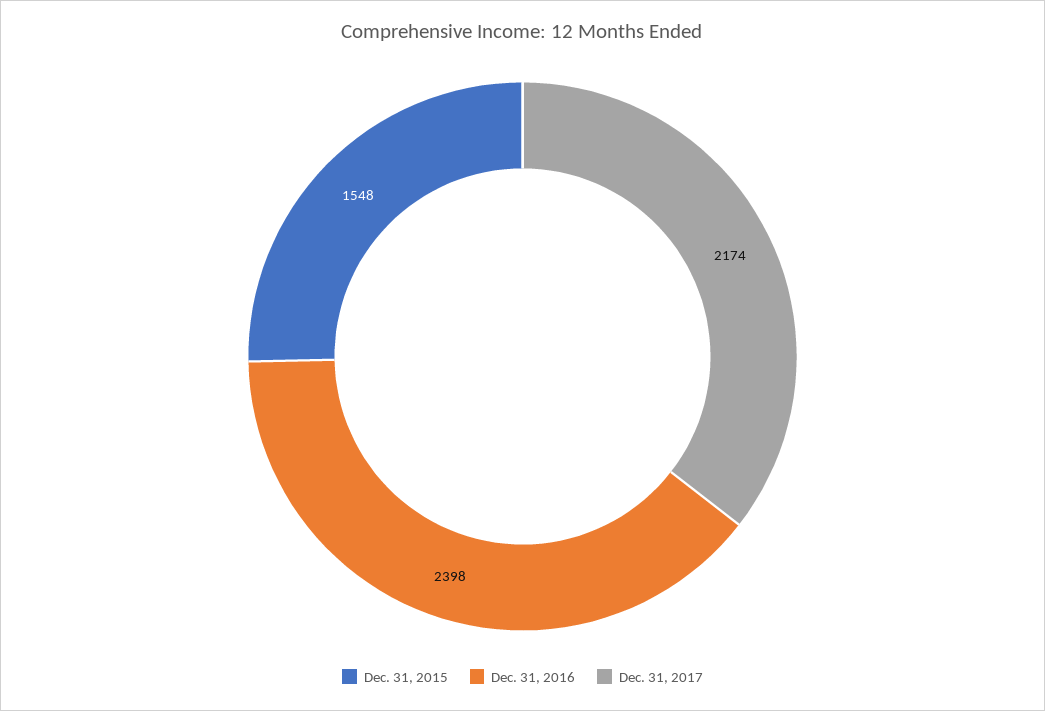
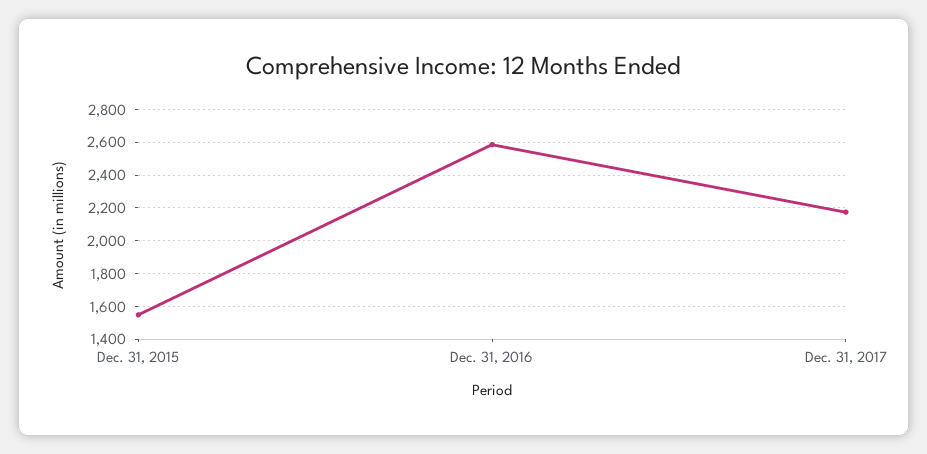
  {
    "Dec. 31, 2015": 1548,
-   "Dec. 31, 2016": 2398,
+   "Dec. 31, 2016": 2600,
    "Dec. 31, 2017": 2174
  }

